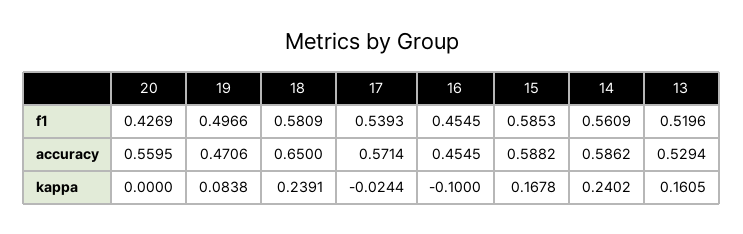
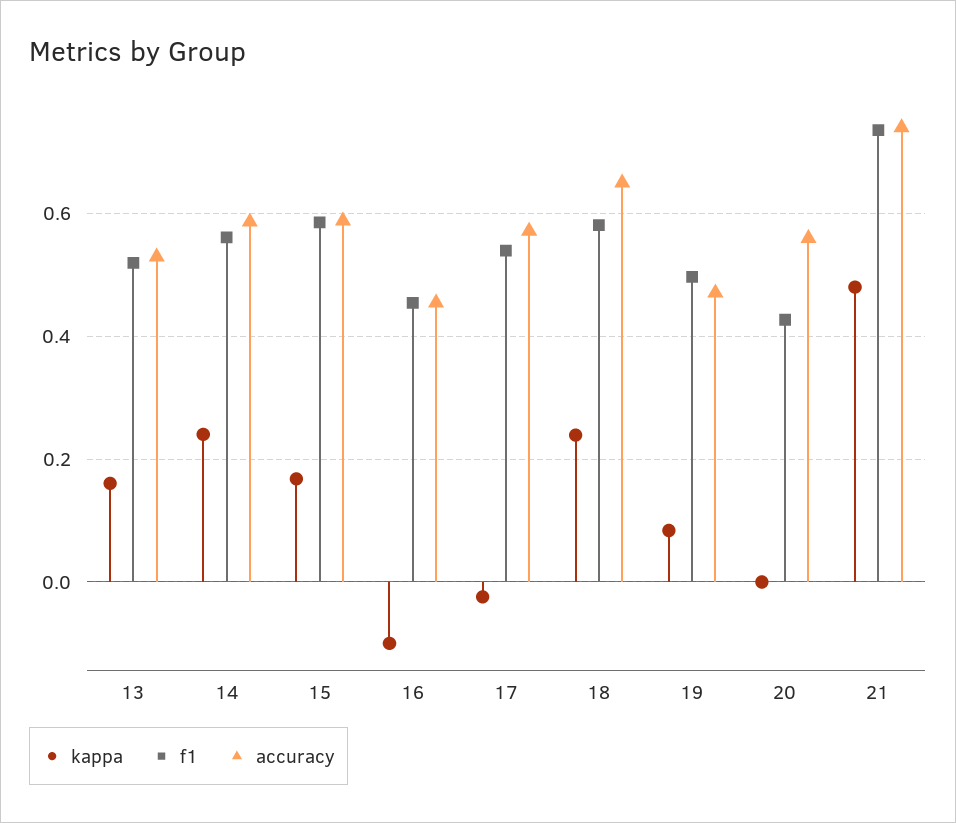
  {
    "f1": {
      "20": 0.4269,
      "19": 0.4966,
      "18": 0.5809,
      "17": 0.5393,
      "16": 0.4545,
      "15": 0.5853,
      "14": 0.5609,
-     "13": 0.5196
+     "13": 0.5196,
+     "21": 0.74
    },
    "accuracy": {
      "20": 0.5595,
      "19": 0.4706,
      "18": 0.65,
      "17": 0.5714,
      "16": 0.4545,
      "15": 0.5882,
      "14": 0.5862,
-     "13": 0.5294
+     "13": 0.5294,
+     "21": 0.74
    },
    "kappa": {
      "20": 0,
      "19": 0.0838,
      "18": 0.2391,
      "17": -0.0244,
      "16": -0.1,
      "15": 0.1678,
      "14": 0.2402,
-     "13": 0.1605
+     "13": 0.1605,
+     "21": 0.48
    }
  }

